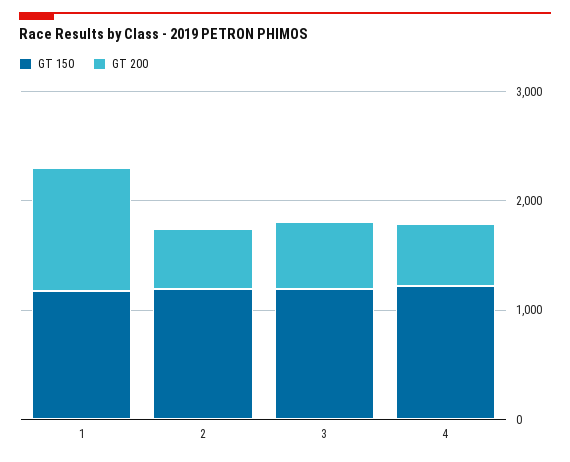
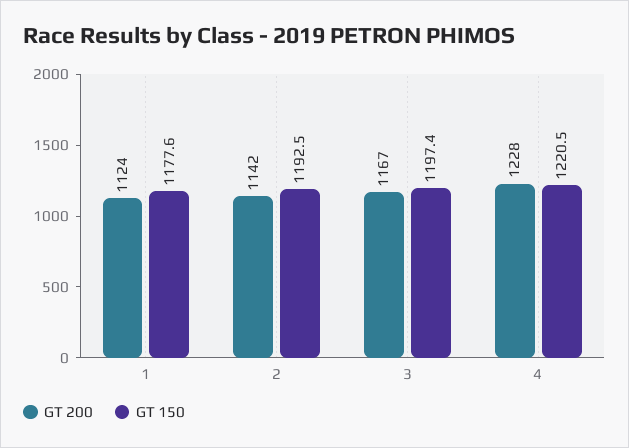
  {
    "GT 150": {
      "1": 1177.6,
      "2": 1192.5,
      "3": 1197.4,
      "4": 1220.5
    },
    "GT 200": {
      "1": 1124,
-     "2": 600,
+     "2": 1142,
-     "3": 600,
+     "3": 1167,
-     "4": 600
+     "4": 1228
    }
  }

